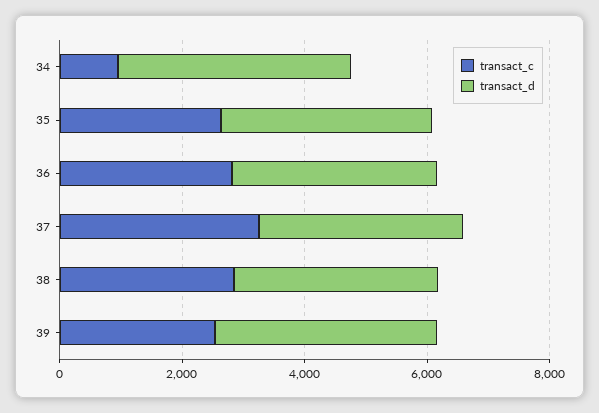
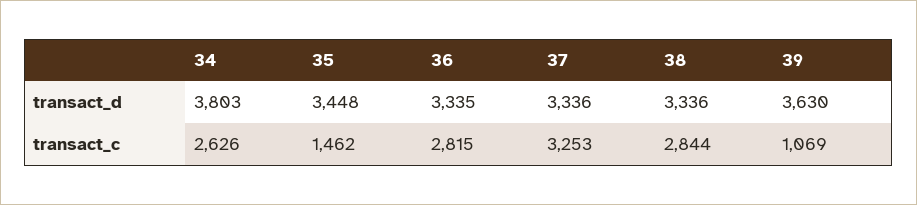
  {
    "transact_c": {
-     "34": 1000,
+     "34": 2626,
-     "35": 2500,
+     "35": 1462,
      "36": 2815,
      "37": 3253,
      "38": 2844,
-     "39": 2500
+     "39": 1069
    },
    "transact_d": {
      "34": 3803,
      "35": 3448,
      "36": 3335,
      "37": 3336,
      "38": 3336,
      "39": 3630
    }
  }

